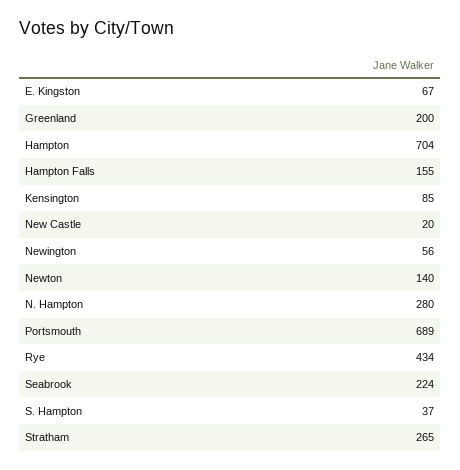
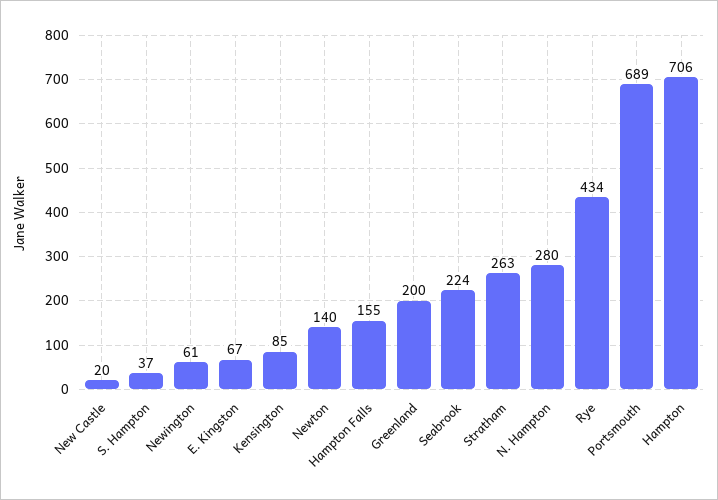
  {
    "E. Kingston": 67,
    "Greenland": 200,
-   "Hampton": 704,
+   "Hampton": 706,
    "Hampton Falls": 155,
    "Kensington": 85,
    "New Castle": 20,
-   "Newington": 56,
+   "Newington": 61,
    "Newton": 140,
    "N. Hampton": 280,
    "Portsmouth": 689,
    "Rye": 434,
    "Seabrook": 224,
    "S. Hampton": 37,
-   "Stratham": 265
+   "Stratham": 263
  }

